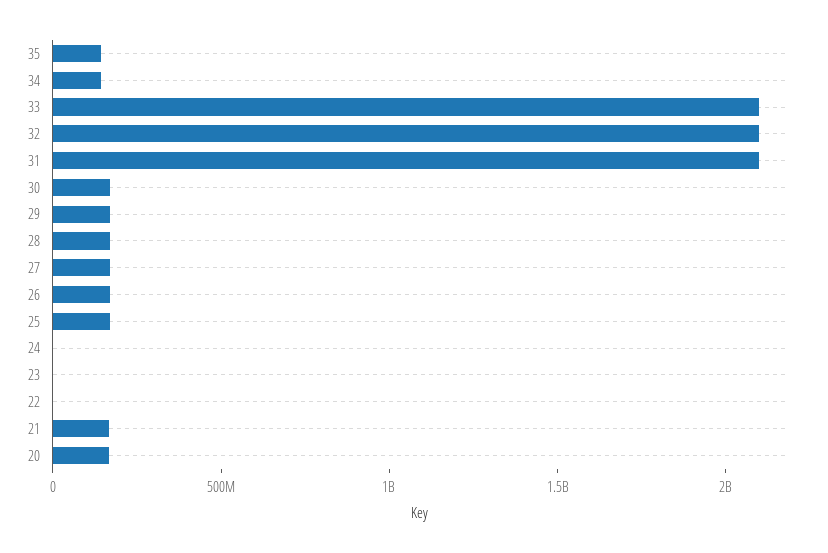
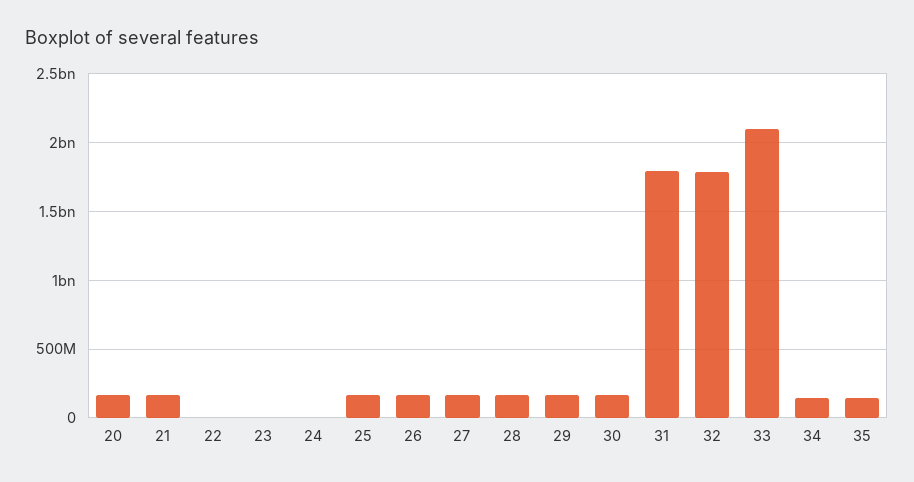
  {
    "35": 150000000,
    "34": 150000000,
    "33": 2100000000,
-   "32": 2100000000,
+   "32": 1800000000,
-   "31": 2100000000,
+   "31": 1800000000,
    "30": 150000000,
    "29": 150000000,
    "28": 150000000,
    "27": 150000000,
    "26": 150000000,
    "25": 150000000,
    "24": 0,
    "23": 0,
    "22": 0,
    "21": 150000000,
    "20": 150000000
  }

